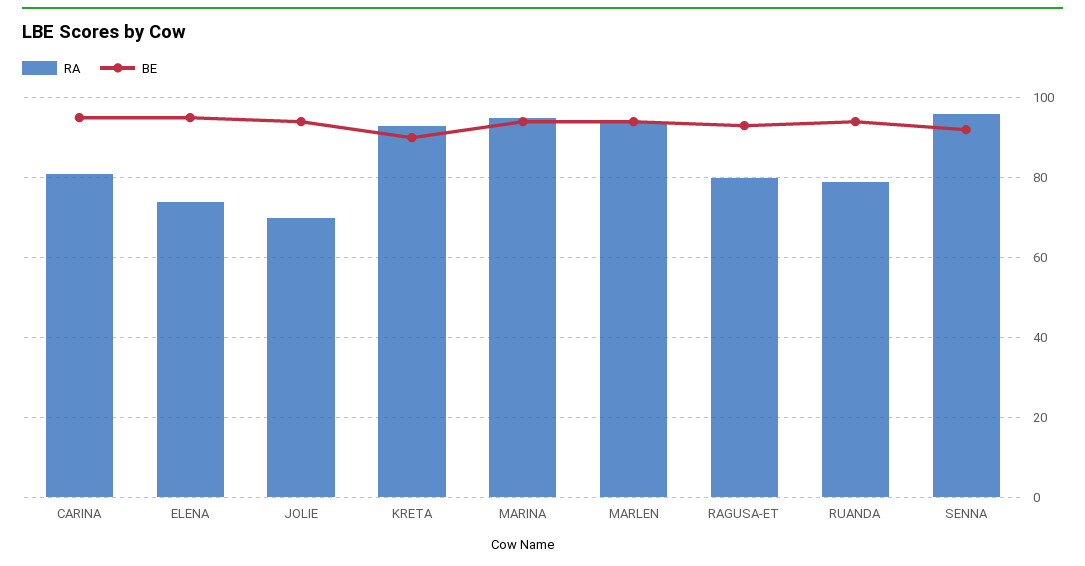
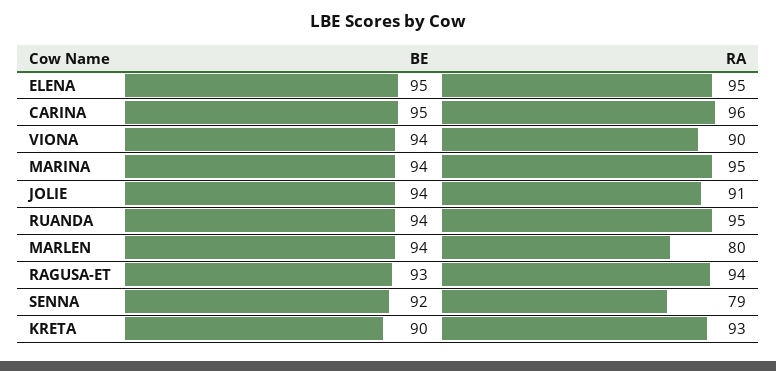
  {
    "RA": {
-     "CARINA": 80,
+     "CARINA": 96,
-     "ELENA": 75,
+     "ELENA": 95,
-     "JOLIE": 70,
+     "JOLIE": 91,
      "KRETA": 93,
      "MARINA": 95,
-     "MARLEN": 95,
+     "MARLEN": 80,
-     "RAGUSA-ET": 80,
+     "RAGUSA-ET": 94,
-     "RUANDA": 80,
+     "RUANDA": 95,
-     "SENNA": 95
+     "SENNA": 79,
+     "VIONA": 90
    },
    "BE": {
      "CARINA": 95,
      "ELENA": 95,
      "JOLIE": 94,
      "KRETA": 90,
      "MARINA": 94,
      "MARLEN": 94,
      "RAGUSA-ET": 93,
      "RUANDA": 94,
-     "SENNA": 92
+     "SENNA": 92,
+     "VIONA": 94
    }
  }

